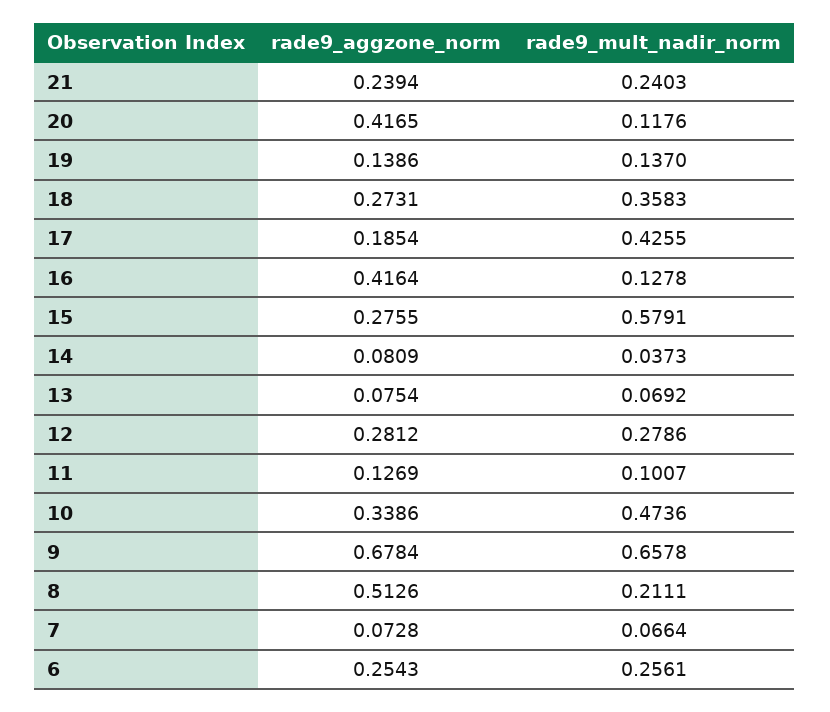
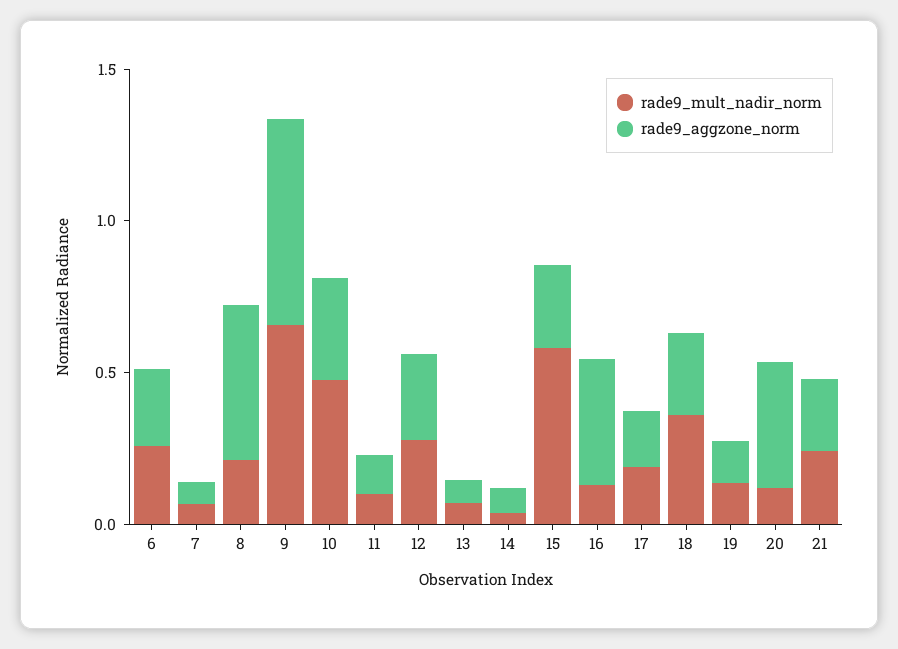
  {
    "rade9_aggzone_norm": {
      "21": 0.2394,
      "20": 0.4165,
      "19": 0.1386,
      "18": 0.2731,
      "17": 0.1854,
      "16": 0.4164,
      "15": 0.2755,
      "14": 0.0809,
      "13": 0.0754,
      "12": 0.2812,
      "11": 0.1269,
      "10": 0.3386,
      "9": 0.6784,
      "8": 0.5126,
      "7": 0.0728,
      "6": 0.2543
    },
    "rade9_mult_nadir_norm": {
      "21": 0.2403,
      "20": 0.1176,
      "19": 0.137,
      "18": 0.3583,
-     "17": 0.4255,
+     "17": 0.2,
      "16": 0.1278,
      "15": 0.5791,
      "14": 0.0373,
      "13": 0.0692,
      "12": 0.2786,
      "11": 0.1007,
      "10": 0.4736,
      "9": 0.6578,
      "8": 0.2111,
      "7": 0.0664,
      "6": 0.2561
    }
  }

